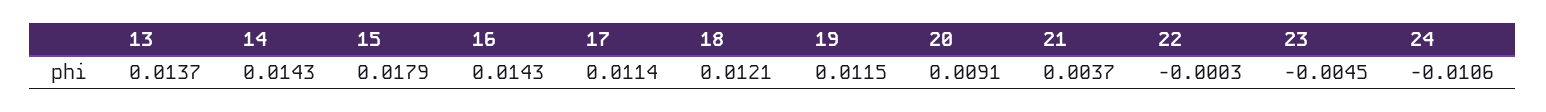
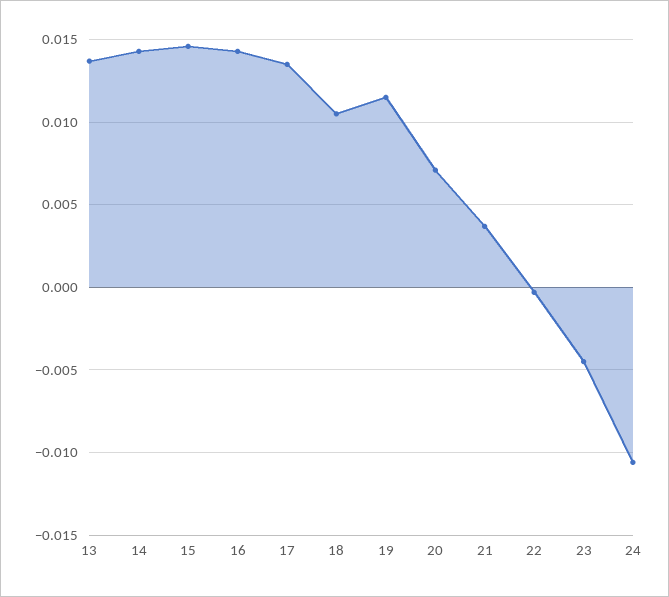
  {
    "13": 0.0137,
    "14": 0.0143,
-   "15": 0.0179,
+   "15": 0.0145,
    "16": 0.0143,
-   "17": 0.0114,
+   "17": 0.0135,
-   "18": 0.0121,
+   "18": 0.0105,
    "19": 0.0115,
-   "20": 0.0091,
+   "20": 0.007,
    "21": 0.0037,
    "22": -0.0003,
    "23": -0.0045,
    "24": -0.0106
  }

